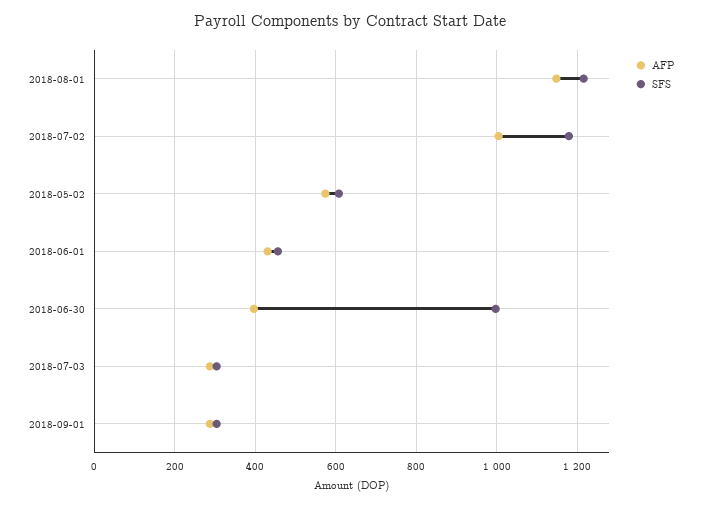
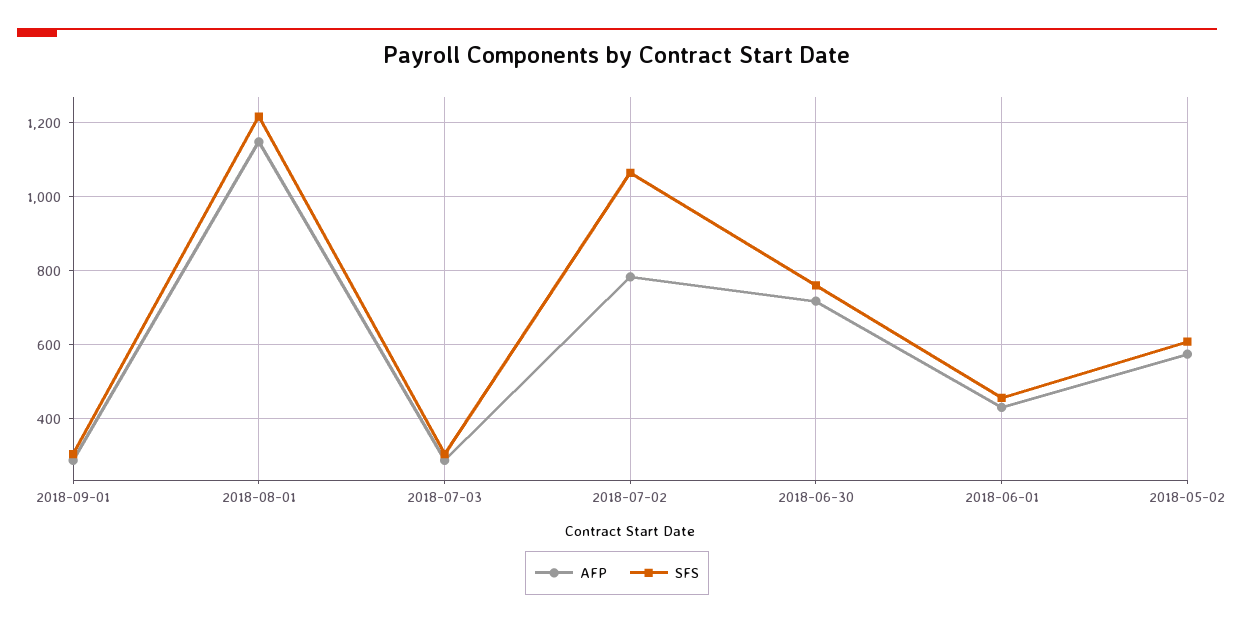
  {
    "AFP": {
      "2018-08-01": 1140,
-     "2018-07-02": 1000,
+     "2018-07-02": 780,
      "2018-05-02": 580,
      "2018-06-01": 440,
-     "2018-06-30": 400,
+     "2018-06-30": 720,
      "2018-07-03": 280,
      "2018-09-01": 280
    },
    "SFS": {
      "2018-08-01": 1220,
-     "2018-07-02": 1180,
+     "2018-07-02": 1060,
      "2018-05-02": 600,
      "2018-06-01": 460,
-     "2018-06-30": 1000,
+     "2018-06-30": 760,
      "2018-07-03": 300,
      "2018-09-01": 300
    }
  }

